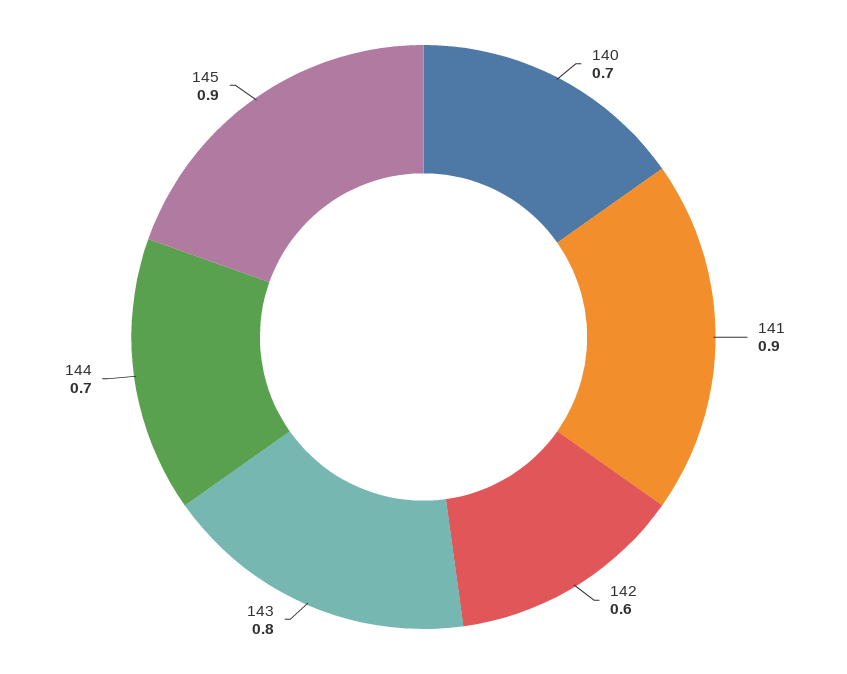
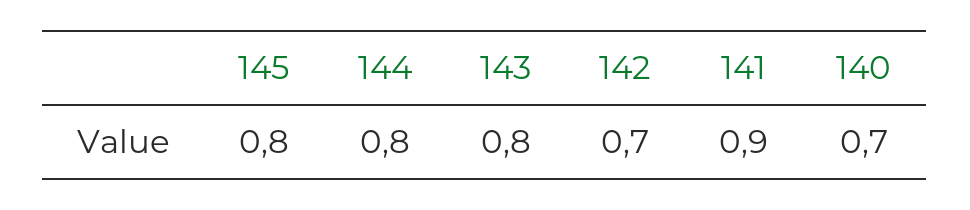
  {
    "140": 0.7,
    "141": 0.9,
-   "142": 0.6,
+   "142": 0.7,
    "143": 0.8,
-   "144": 0.7,
+   "144": 0.8,
-   "145": 0.9
+   "145": 0.8
  }

